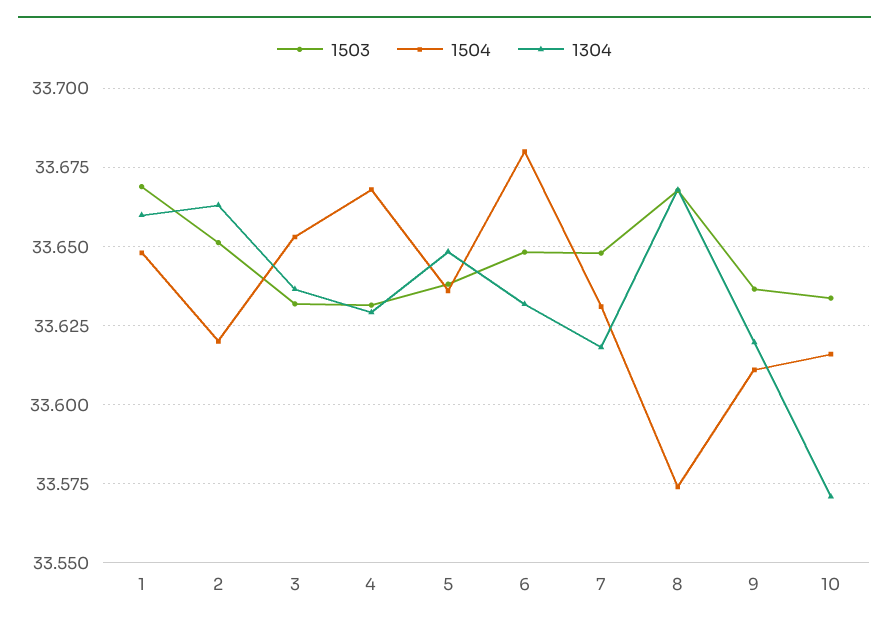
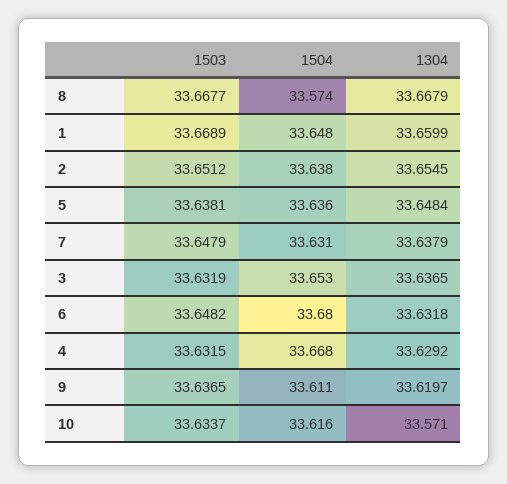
  {
    "1503": {
      "1": 33.6689,
      "2": 33.6512,
      "3": 33.6319,
      "4": 33.6315,
      "5": 33.6381,
      "6": 33.6482,
      "7": 33.6479,
      "8": 33.6677,
      "9": 33.6365,
      "10": 33.6337
    },
    "1504": {
      "1": 33.648,
-     "2": 33.62,
+     "2": 33.638,
      "3": 33.653,
      "4": 33.668,
      "5": 33.636,
      "6": 33.68,
      "7": 33.631,
      "8": 33.574,
      "9": 33.611,
      "10": 33.616
    },
    "1304": {
      "1": 33.6599,
-     "2": 33.6625,
+     "2": 33.6545,
      "3": 33.6365,
      "4": 33.6292,
      "5": 33.6484,
      "6": 33.6318,
-     "7": 33.6175,
+     "7": 33.6379,
      "8": 33.6679,
      "9": 33.6197,
      "10": 33.571
    }
  }

